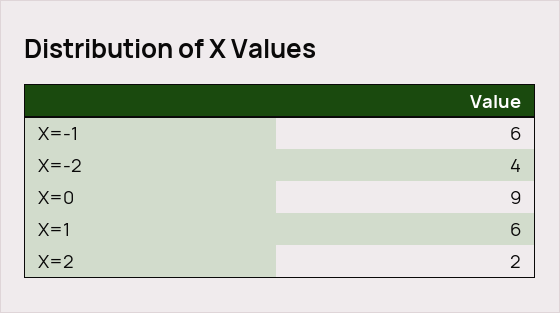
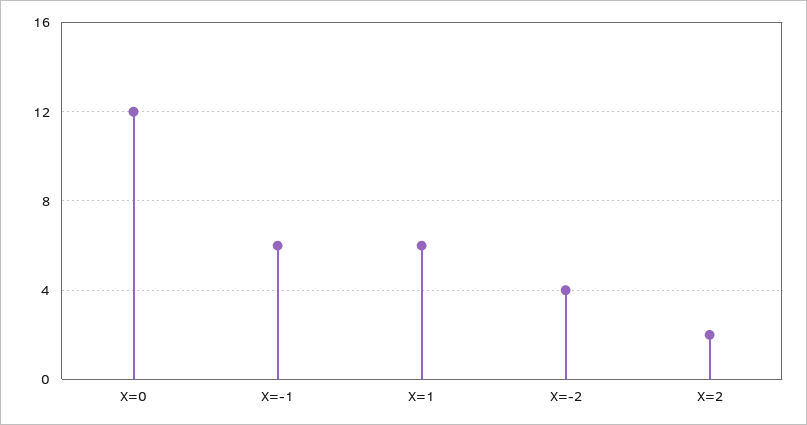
  {
    "X=-1": 6,
    "X=-2": 4,
-   "X=0": 9,
+   "X=0": 12,
    "X=1": 6,
    "X=2": 2
  }

